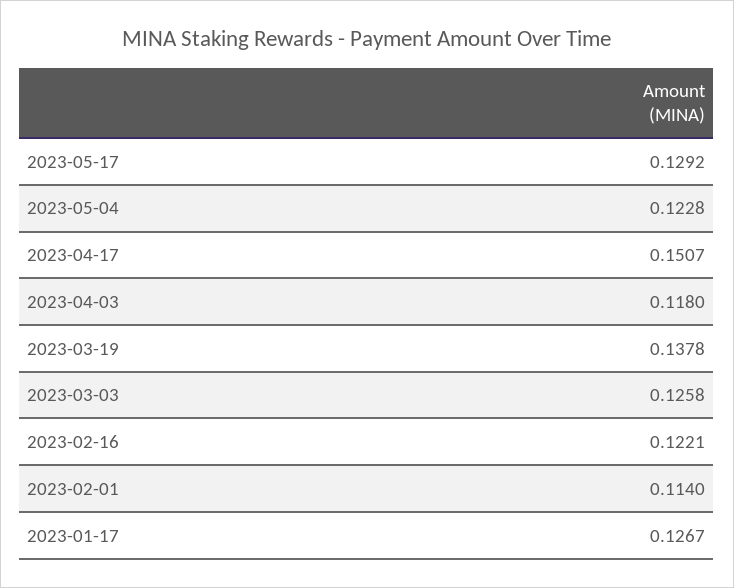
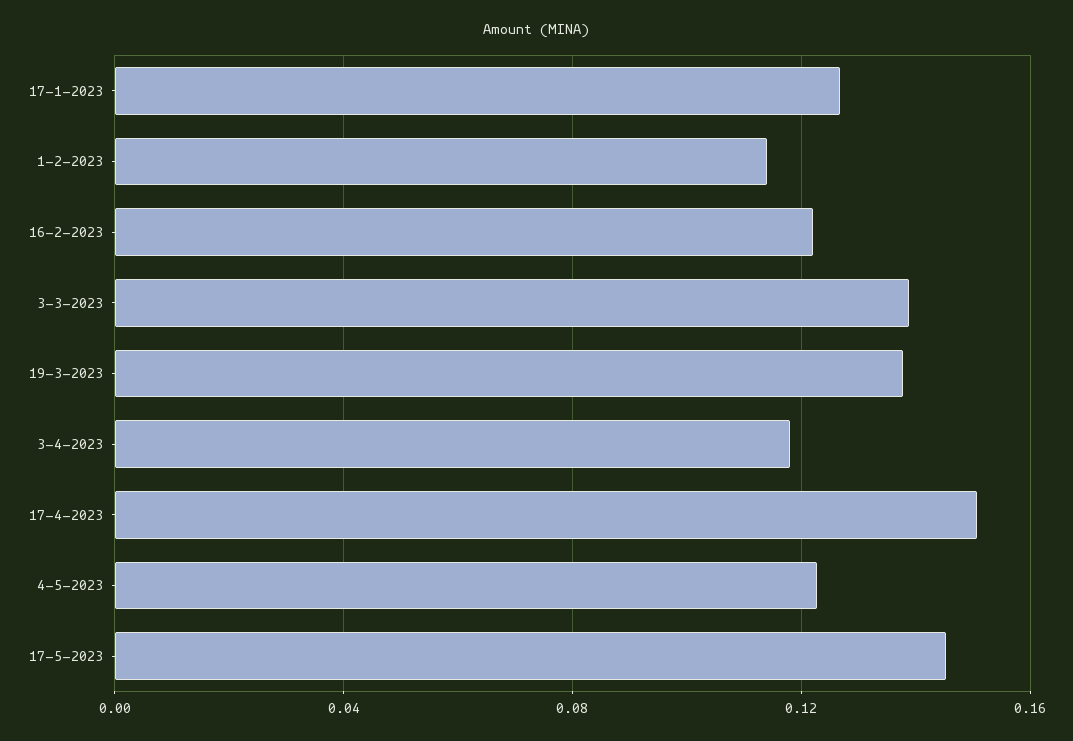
  {
-   "2023-05-17": 0.1292,
+   "2023-05-17": 0.145,
    "2023-05-04": 0.1228,
    "2023-04-17": 0.1507,
    "2023-04-03": 0.118,
    "2023-03-19": 0.1378,
-   "2023-03-03": 0.1258,
+   "2023-03-03": 0.14,
    "2023-02-16": 0.1221,
    "2023-02-01": 0.114,
    "2023-01-17": 0.1267
  }

